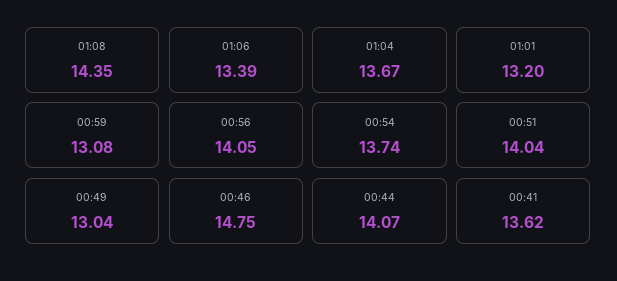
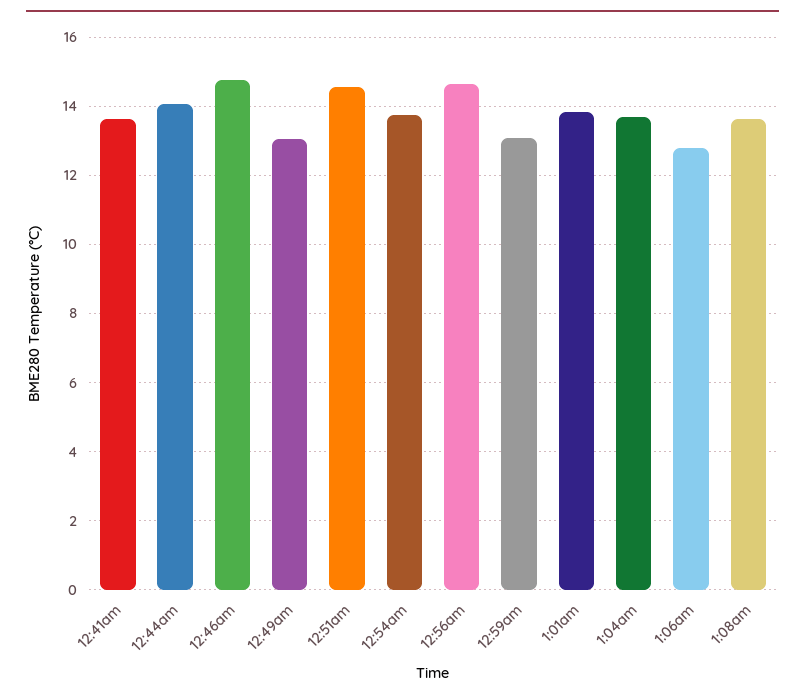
  {
-   "01:08": 14.35,
+   "01:08": 13.6,
-   "01:06": 13.39,
+   "01:06": 12.8,
    "01:04": 13.67,
-   "01:01": 13.2,
+   "01:01": 13.8,
    "00:59": 13.08,
-   "00:56": 14.05,
+   "00:56": 14.6,
    "00:54": 13.74,
-   "00:51": 14.04,
+   "00:51": 14.6,
    "00:49": 13.04,
    "00:46": 14.75,
    "00:44": 14.07,
    "00:41": 13.62
  }

